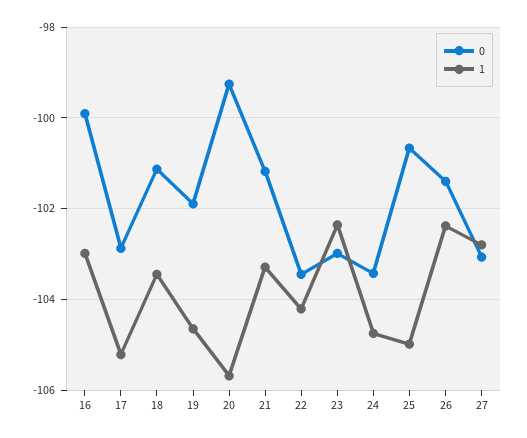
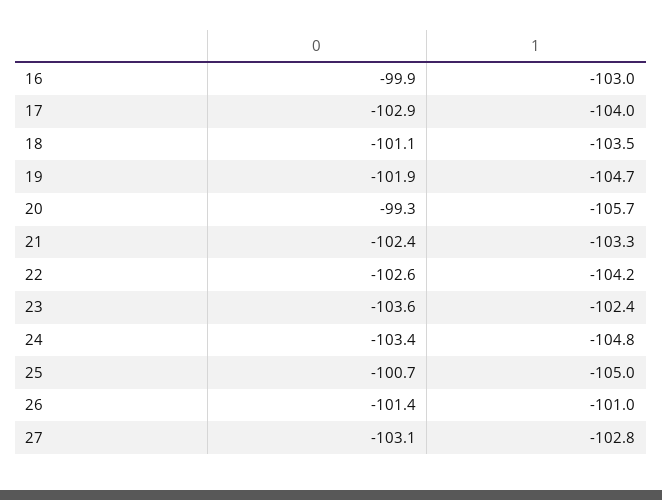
  {
    "0": {
      "16": -99.9,
      "17": -102.9,
      "18": -101.1,
      "19": -101.9,
      "20": -99.3,
-     "21": -101.2,
+     "21": -102.4,
-     "22": -103.4,
+     "22": -102.6,
-     "23": -103,
+     "23": -103.6,
      "24": -103.4,
      "25": -100.7,
      "26": -101.4,
      "27": -103.1
    },
    "1": {
      "16": -103,
-     "17": -105.2,
+     "17": -104,
      "18": -103.5,
      "19": -104.7,
      "20": -105.7,
      "21": -103.3,
      "22": -104.2,
      "23": -102.4,
      "24": -104.8,
      "25": -105,
-     "26": -102.4,
+     "26": -101,
      "27": -102.8
    }
  }

